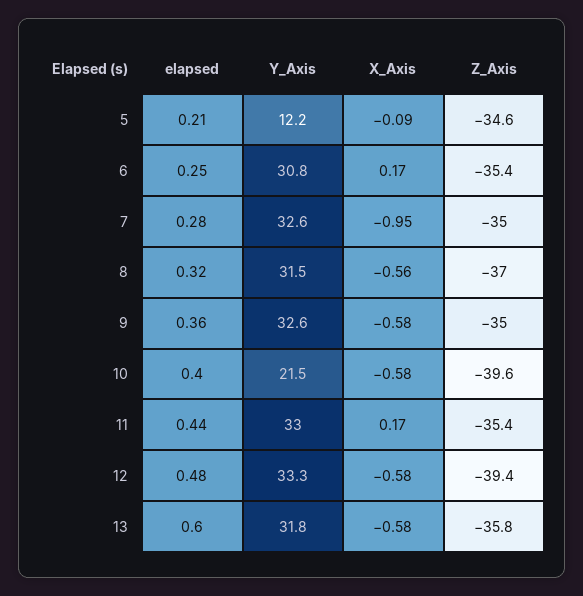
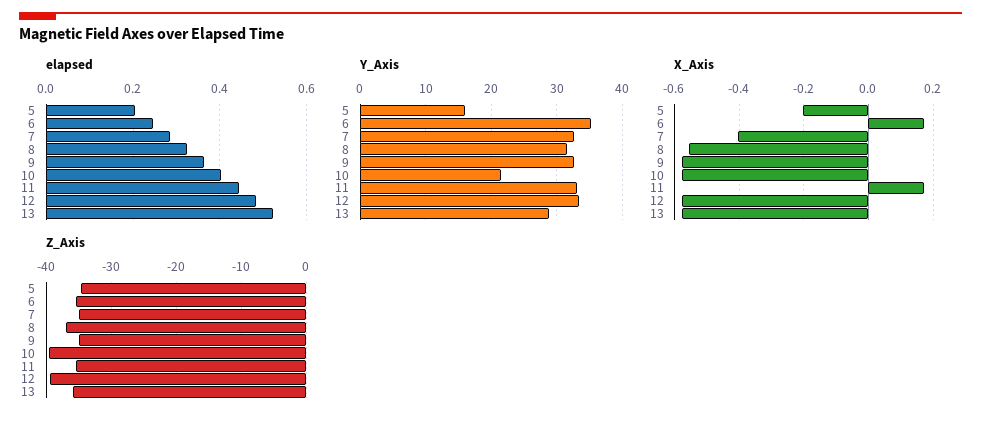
  {
    "elapsed": {
      "5": 0.21,
      "6": 0.25,
      "7": 0.28,
      "8": 0.32,
      "9": 0.36,
      "10": 0.4,
      "11": 0.44,
      "12": 0.48,
-     "13": 0.6
+     "13": 0.52
    },
    "Y_Axis": {
-     "5": 12.2,
+     "5": 16,
-     "6": 30.8,
+     "6": 35,
      "7": 32.6,
      "8": 31.5,
      "9": 32.6,
      "10": 21.5,
      "11": 33,
      "12": 33.3,
-     "13": 31.8
+     "13": 29
    },
    "X_Axis": {
-     "5": -0.09,
+     "5": -0.2,
      "6": 0.17,
-     "7": -0.95,
+     "7": -0.4,
      "8": -0.56,
      "9": -0.58,
      "10": -0.58,
      "11": 0.17,
      "12": -0.58,
      "13": -0.58
    },
    "Z_Axis": {
      "5": -34.6,
      "6": -35.4,
      "7": -35,
      "8": -37,
      "9": -35,
      "10": -39.6,
      "11": -35.4,
      "12": -39.4,
      "13": -35.8
    }
  }

